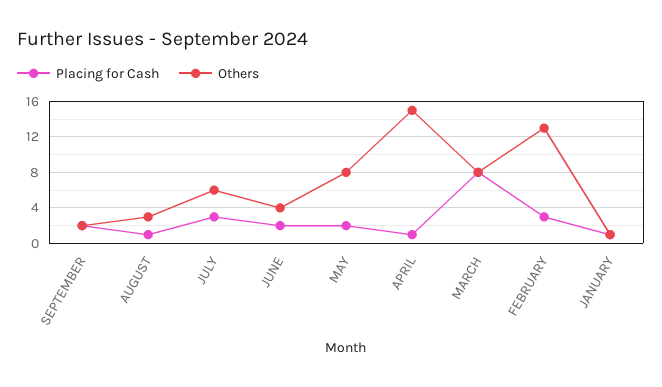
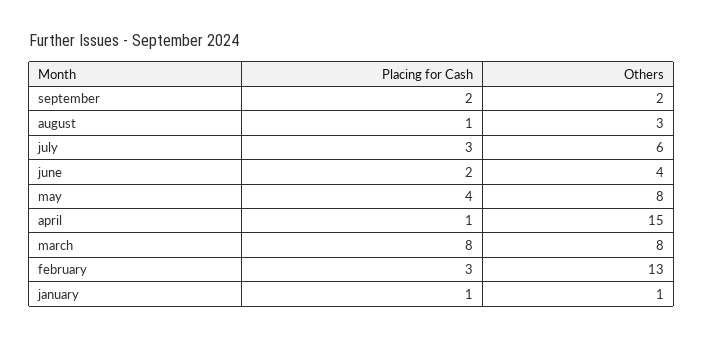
  {
    "Placing for Cash": {
      "SEPTEMBER": 2,
      "AUGUST": 1,
      "JULY": 3,
      "JUNE": 2,
-     "MAY": 2,
+     "MAY": 4,
      "APRIL": 1,
      "MARCH": 8,
      "FEBRUARY": 3,
      "JANUARY": 1
    },
    "Others": {
      "SEPTEMBER": 2,
      "AUGUST": 3,
      "JULY": 6,
      "JUNE": 4,
      "MAY": 8,
      "APRIL": 15,
      "MARCH": 8,
      "FEBRUARY": 13,
      "JANUARY": 1
    }
  }

